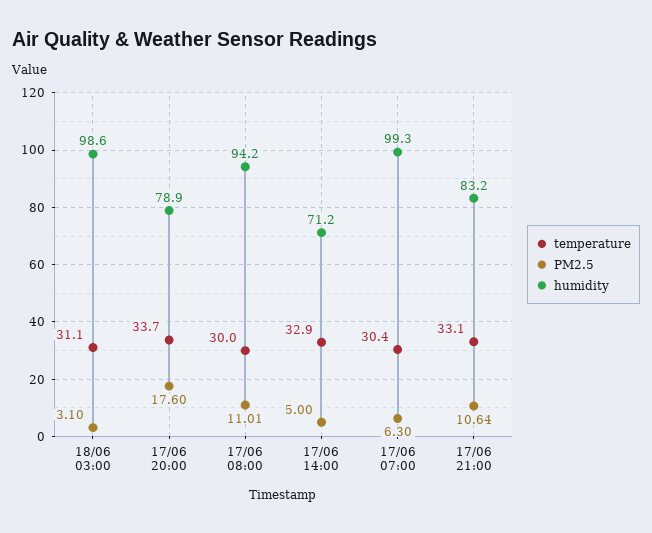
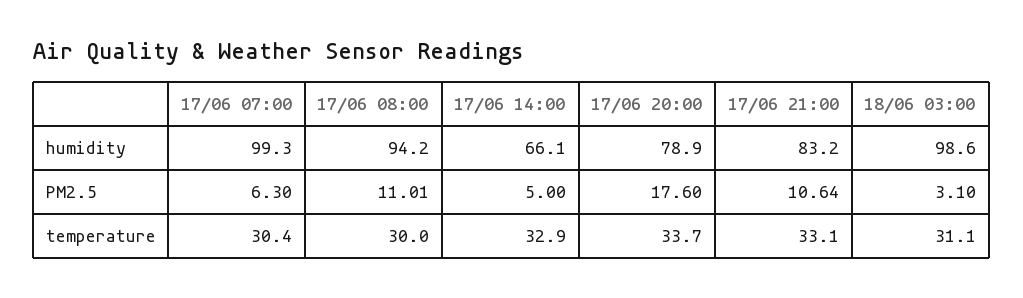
  {
    "temperature": {
      "18/06 03:00": 31.1,
      "17/06 20:00": 33.7,
      "17/06 08:00": 30,
      "17/06 14:00": 32.9,
      "17/06 07:00": 30.4,
      "17/06 21:00": 33.1
    },
    "PM2.5": {
      "18/06 03:00": 3.1,
      "17/06 20:00": 17.6,
      "17/06 08:00": 11.01,
      "17/06 14:00": 5,
      "17/06 07:00": 6.3,
      "17/06 21:00": 10.64
    },
    "humidity": {
      "18/06 03:00": 98.6,
      "17/06 20:00": 78.9,
      "17/06 08:00": 94.2,
-     "17/06 14:00": 71.2,
+     "17/06 14:00": 66.1,
      "17/06 07:00": 99.3,
      "17/06 21:00": 83.2
    }
  }

